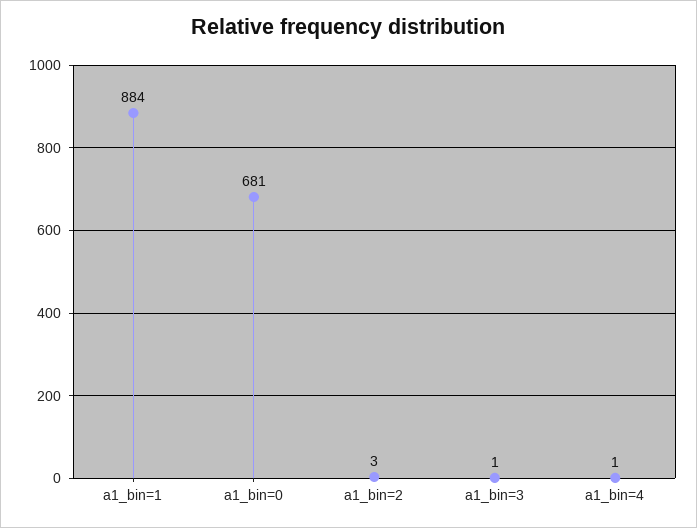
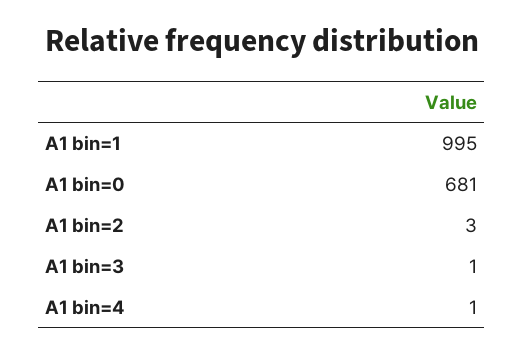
  {
-   "a1_bin=1": 884,
+   "a1_bin=1": 995,
    "a1_bin=0": 681,
    "a1_bin=2": 3,
    "a1_bin=3": 1,
    "a1_bin=4": 1
  }

